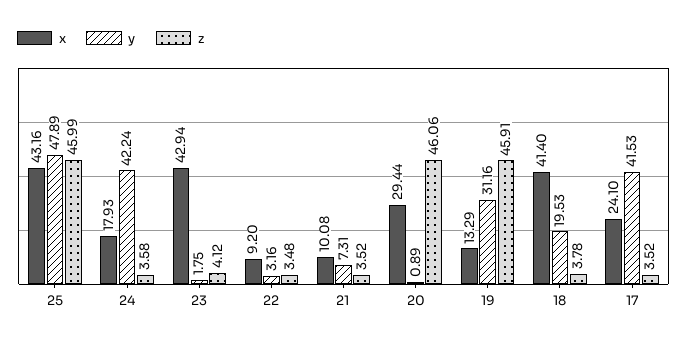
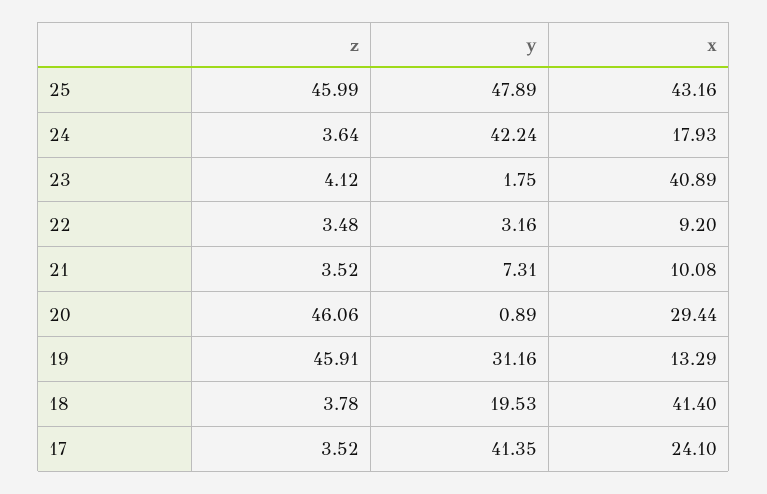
  {
    "x": {
      "25": 43.16,
      "24": 17.93,
-     "23": 42.94,
+     "23": 40.89,
      "22": 9.2,
      "21": 10.08,
      "20": 29.44,
      "19": 13.29,
      "18": 41.4,
      "17": 24.1
    },
    "y": {
      "25": 47.89,
      "24": 42.24,
      "23": 1.75,
      "22": 3.16,
      "21": 7.31,
      "20": 0.89,
      "19": 31.16,
      "18": 19.53,
-     "17": 41.53
+     "17": 41.35
    },
    "z": {
      "25": 45.99,
-     "24": 3.58,
+     "24": 3.64,
      "23": 4.12,
      "22": 3.48,
      "21": 3.52,
      "20": 46.06,
      "19": 45.91,
      "18": 3.78,
      "17": 3.52
    }
  }

